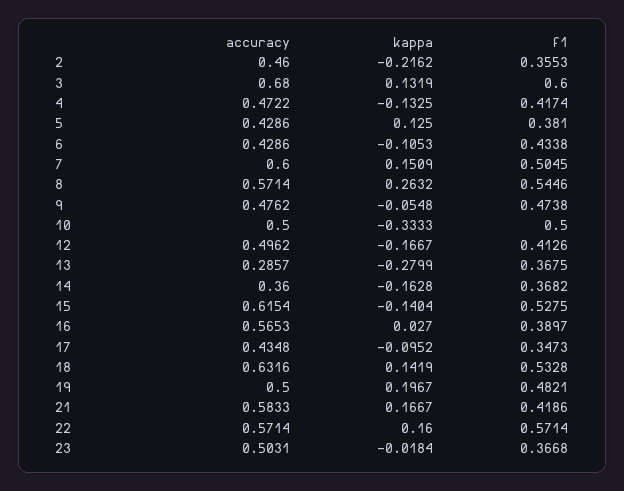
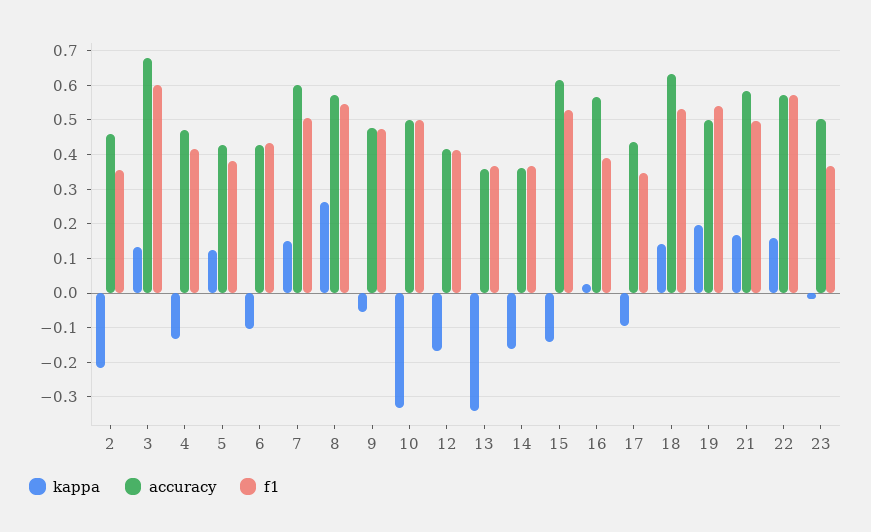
  {
    "accuracy": {
      "2": 0.46,
      "3": 0.68,
      "4": 0.4722,
      "5": 0.4286,
      "6": 0.4286,
      "7": 0.6,
      "8": 0.5714,
      "9": 0.4762,
      "10": 0.5,
-     "12": 0.4962,
+     "12": 0.42,
-     "13": 0.2857,
+     "13": 0.36,
      "14": 0.36,
      "15": 0.6154,
      "16": 0.5653,
      "17": 0.4348,
      "18": 0.6316,
      "19": 0.5,
      "21": 0.5833,
      "22": 0.5714,
      "23": 0.5031
    },
    "kappa": {
      "2": -0.2162,
      "3": 0.1319,
      "4": -0.1325,
      "5": 0.125,
      "6": -0.1053,
      "7": 0.1509,
      "8": 0.2632,
      "9": -0.0548,
      "10": -0.3333,
      "12": -0.1667,
-     "13": -0.2799,
+     "13": -0.34,
      "14": -0.1628,
      "15": -0.1404,
      "16": 0.027,
      "17": -0.0952,
      "18": 0.1419,
      "19": 0.1967,
      "21": 0.1667,
      "22": 0.16,
      "23": -0.0184
    },
    "f1": {
      "2": 0.3553,
      "3": 0.6,
      "4": 0.4174,
      "5": 0.381,
      "6": 0.4338,
      "7": 0.5045,
      "8": 0.5446,
      "9": 0.4738,
      "10": 0.5,
      "12": 0.4126,
      "13": 0.3675,
      "14": 0.3682,
      "15": 0.5275,
      "16": 0.3897,
      "17": 0.3473,
      "18": 0.5328,
-     "19": 0.4821,
+     "19": 0.54,
-     "21": 0.4186,
+     "21": 0.5,
      "22": 0.5714,
      "23": 0.3668
    }
  }

